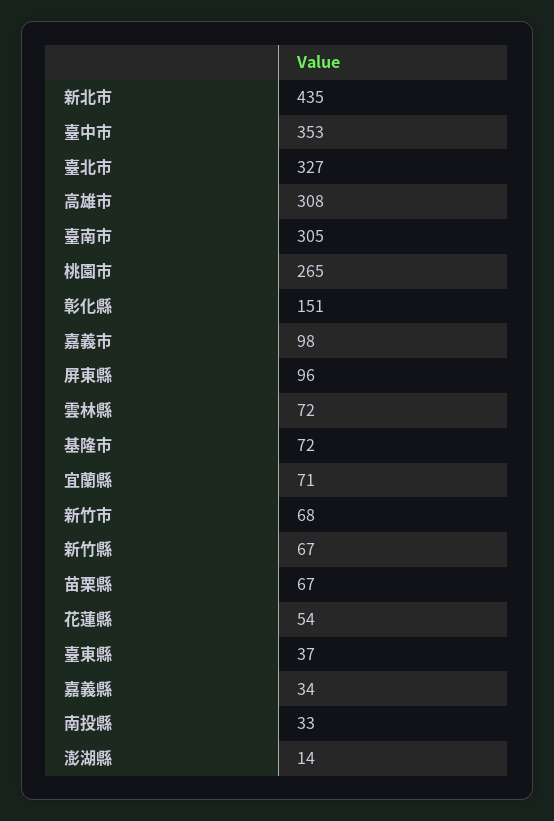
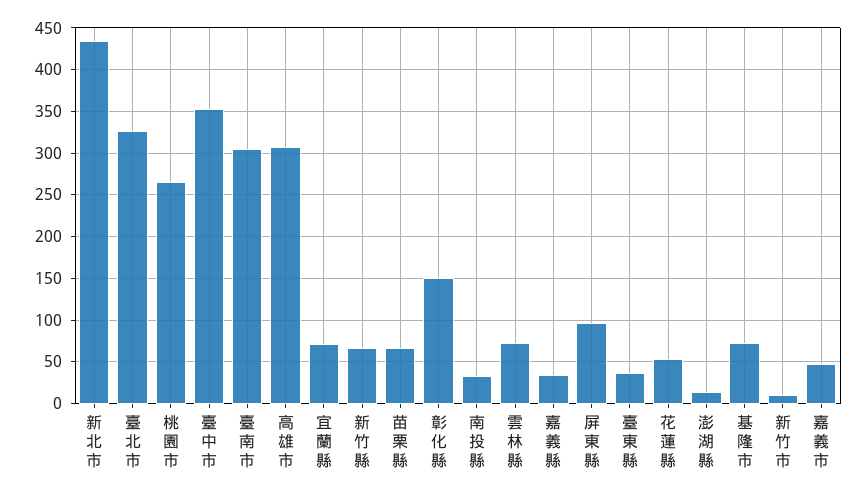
  {
    "新北市": 435,
    "臺中市": 353,
    "臺北市": 327,
    "高雄市": 308,
    "臺南市": 305,
    "桃園市": 265,
    "彰化縣": 151,
-   "嘉義市": 98,
+   "嘉義市": 50,
    "屏東縣": 96,
    "雲林縣": 72,
    "基隆市": 72,
    "宜蘭縣": 71,
-   "新竹市": 68,
+   "新竹市": 10,
    "新竹縣": 67,
    "苗栗縣": 67,
    "花蓮縣": 54,
    "臺東縣": 37,
    "嘉義縣": 34,
    "南投縣": 33,
    "澎湖縣": 14
  }

